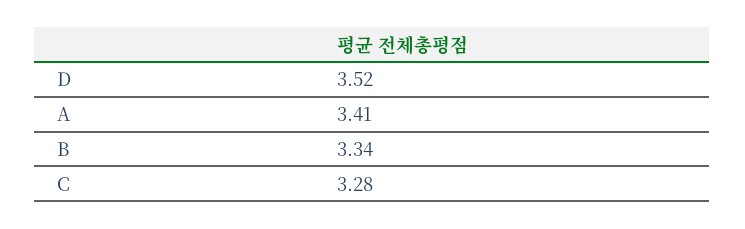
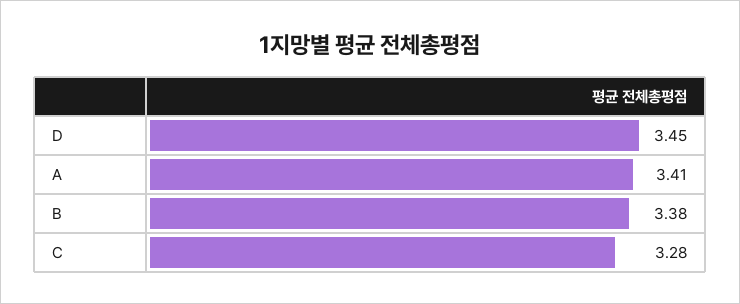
  {
-   "D": 3.52,
+   "D": 3.45,
    "A": 3.41,
-   "B": 3.34,
+   "B": 3.38,
    "C": 3.28
  }

